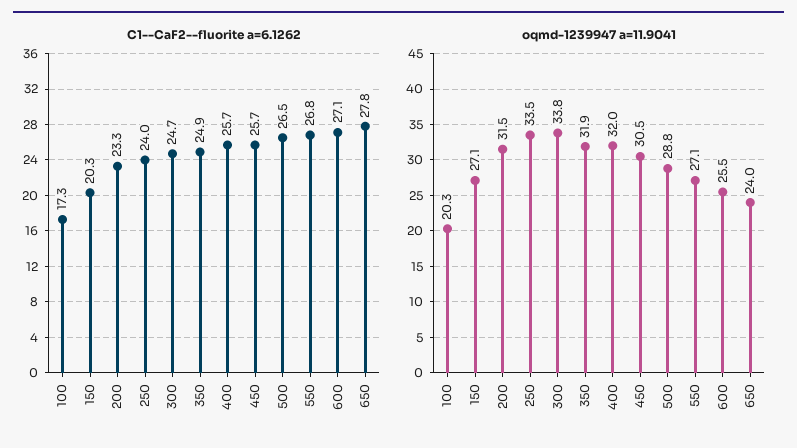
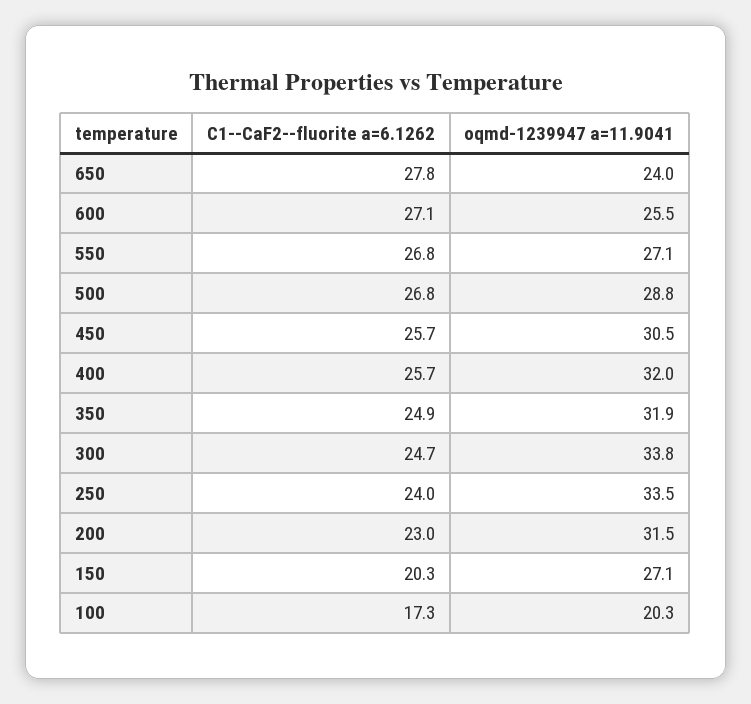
  {
    "C1--CaF2--fluorite a=6.1262": {
      "100": 17.3,
      "150": 20.3,
-     "200": 23.3,
+     "200": 23,
      "250": 24,
      "300": 24.7,
      "350": 24.9,
      "400": 25.7,
      "450": 25.7,
-     "500": 26.5,
+     "500": 26.8,
      "550": 26.8,
      "600": 27.1,
      "650": 27.8
    },
    "oqmd-1239947 a=11.9041": {
      "100": 20.3,
      "150": 27.1,
      "200": 31.5,
      "250": 33.5,
      "300": 33.8,
      "350": 31.9,
      "400": 32,
      "450": 30.5,
      "500": 28.8,
      "550": 27.1,
      "600": 25.5,
      "650": 24
    }
  }

